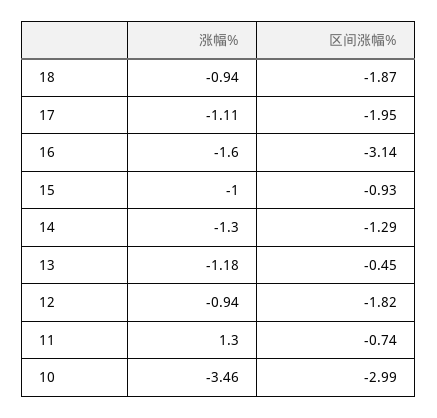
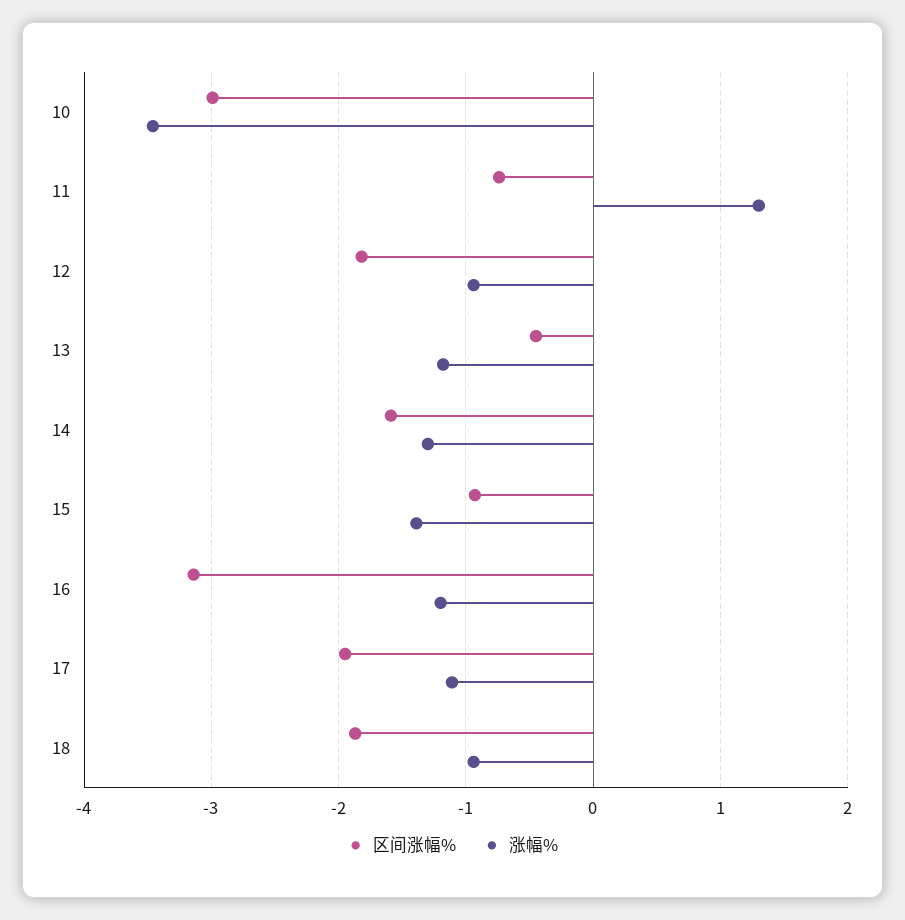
  {
    "涨幅%": {
      "18": -0.94,
      "17": -1.11,
-     "16": -1.6,
+     "16": -1.2,
-     "15": -1,
+     "15": -1.4,
      "14": -1.3,
      "13": -1.18,
      "12": -0.94,
      "11": 1.3,
      "10": -3.46
    },
    "区间涨幅%": {
      "18": -1.87,
      "17": -1.95,
      "16": -3.14,
      "15": -0.93,
-     "14": -1.29,
+     "14": -1.6,
      "13": -0.45,
      "12": -1.82,
      "11": -0.74,
      "10": -2.99
    }
  }

